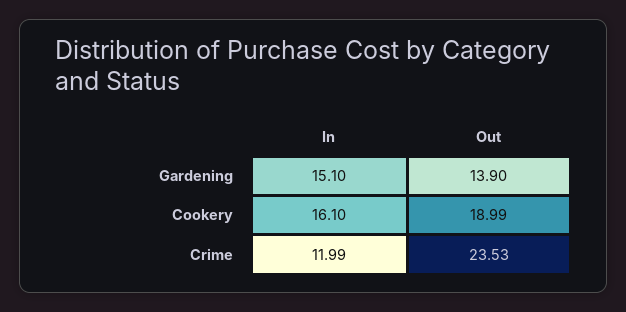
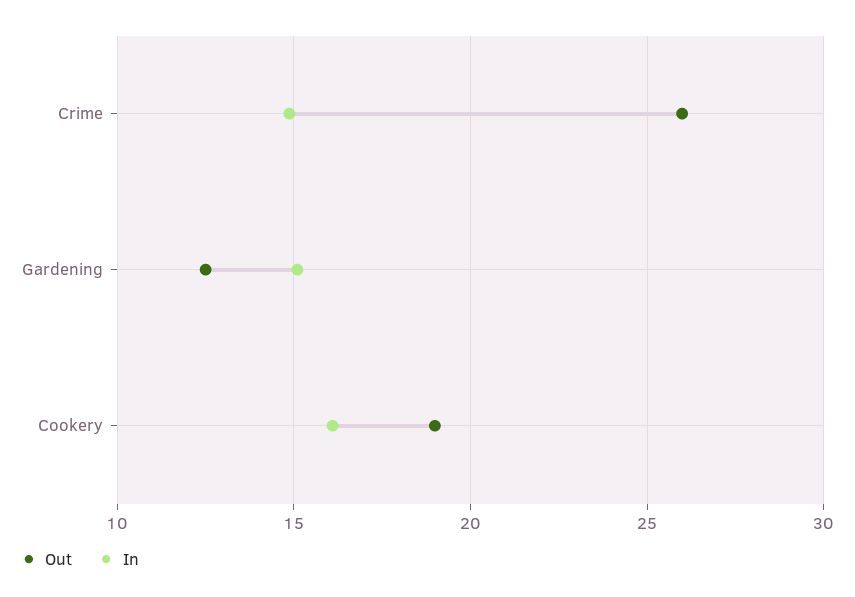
  {
    "In": {
      "Gardening": 15.1,
      "Cookery": 16.1,
-     "Crime": 11.99
+     "Crime": 15
    },
    "Out": {
-     "Gardening": 13.9,
+     "Gardening": 12.5,
      "Cookery": 18.99,
-     "Crime": 23.53
+     "Crime": 26
    }
  }

